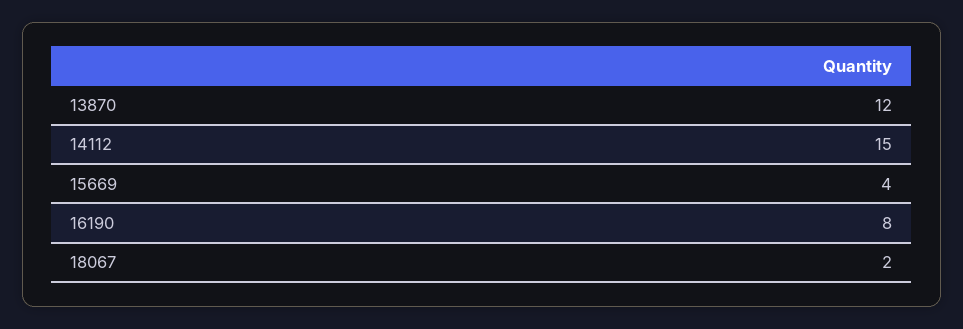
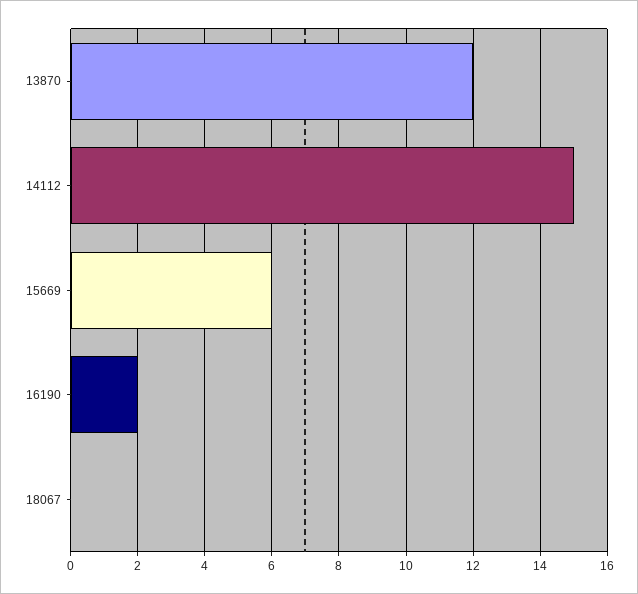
  {
    "13870": 12,
    "14112": 15,
-   "15669": 4,
+   "15669": 6,
-   "16190": 8,
+   "16190": 2,
-   "18067": 2
+   "18067": 0
  }

